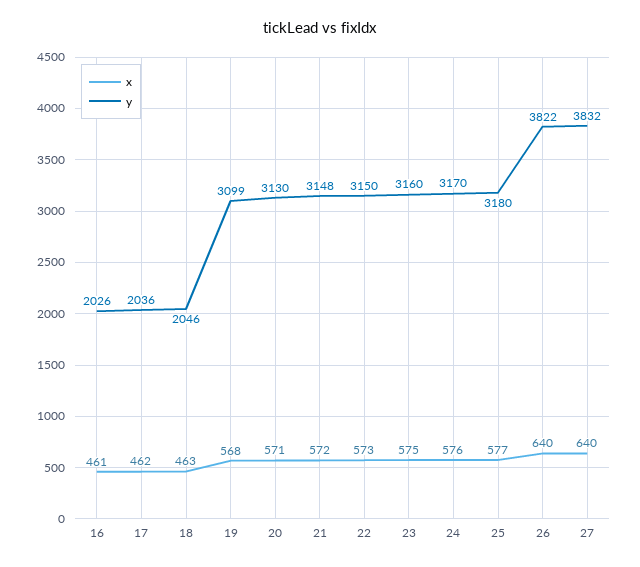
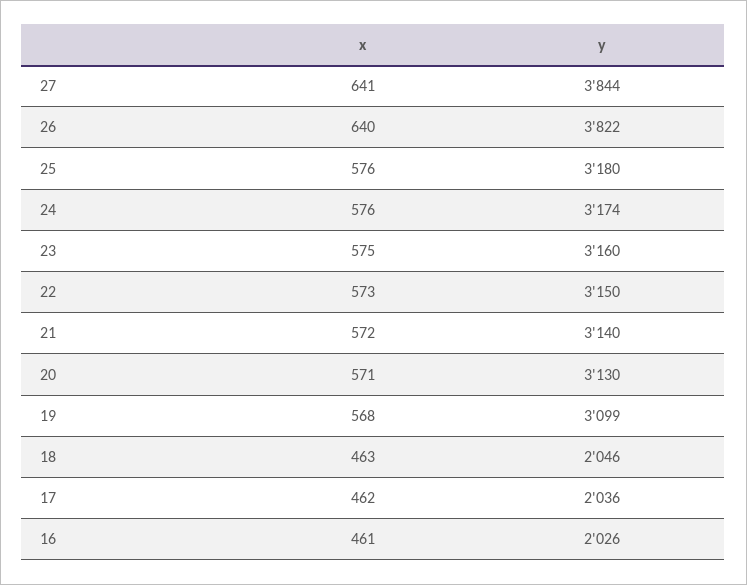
  {
    "x": {
      "16": 461,
      "17": 462,
      "18": 463,
      "19": 568,
      "20": 571,
      "21": 572,
      "22": 573,
      "23": 575,
      "24": 576,
-     "25": 577,
+     "25": 576,
      "26": 640,
-     "27": 640
+     "27": 641
    },
    "y": {
      "16": 2026,
      "17": 2036,
      "18": 2046,
      "19": 3099,
      "20": 3130,
-     "21": 3148,
+     "21": 3140,
      "22": 3150,
      "23": 3160,
-     "24": 3170,
+     "24": 3174,
      "25": 3180,
      "26": 3822,
-     "27": 3832
+     "27": 3844
    }
  }

